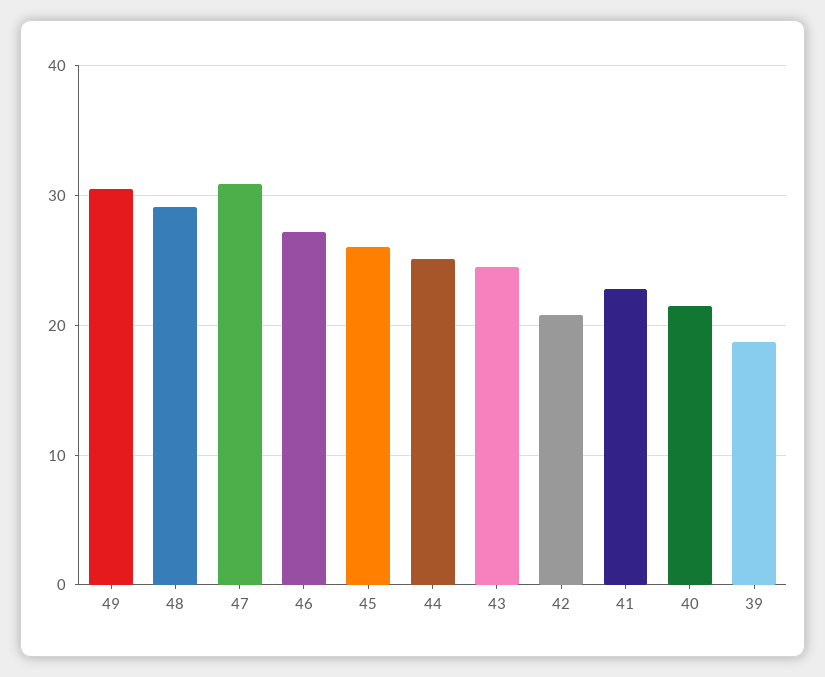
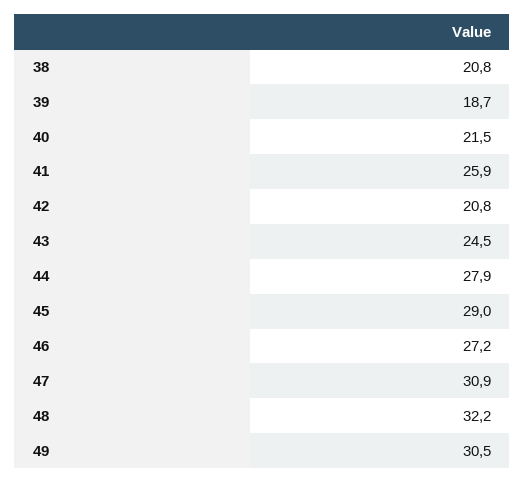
  {
    "49": 30.5,
-   "48": 29,
+   "48": 32.2,
    "47": 30.9,
    "46": 27.2,
-   "45": 26,
+   "45": 29,
-   "44": 25,
+   "44": 27.9,
    "43": 24.5,
    "42": 20.8,
-   "41": 23,
+   "41": 25.9,
    "40": 21.5,
-   "39": 18.7
+   "39": 18.7,
+   "38": 20.8
  }

